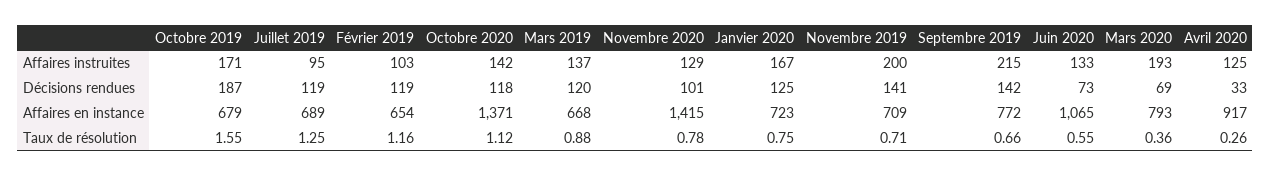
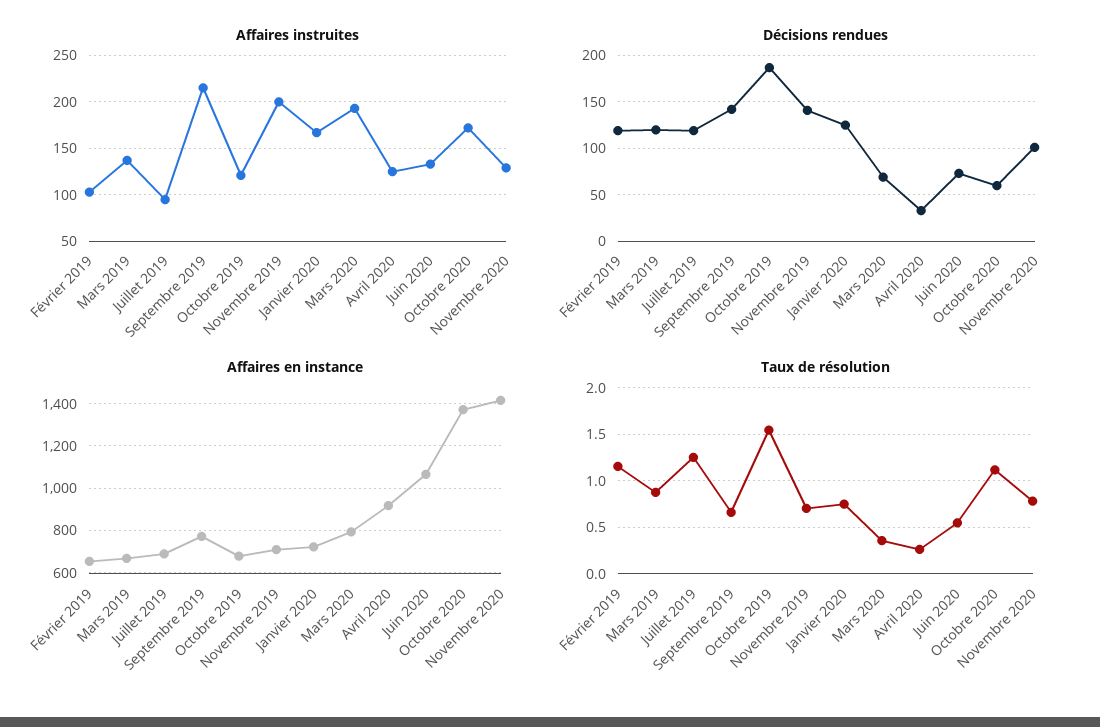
  {
    "Affaires instruites": {
-     "Octobre 2019": 171,
+     "Octobre 2019": 120,
      "Juillet 2019": 95,
      "Février 2019": 103,
-     "Octobre 2020": 142,
+     "Octobre 2020": 170,
      "Mars 2019": 137,
      "Novembre 2020": 129,
      "Janvier 2020": 167,
      "Novembre 2019": 200,
      "Septembre 2019": 215,
      "Juin 2020": 133,
      "Mars 2020": 193,
      "Avril 2020": 125
    },
    "Décisions rendues": {
      "Octobre 2019": 187,
      "Juillet 2019": 119,
      "Février 2019": 119,
-     "Octobre 2020": 118,
+     "Octobre 2020": 60,
      "Mars 2019": 120,
      "Novembre 2020": 101,
      "Janvier 2020": 125,
      "Novembre 2019": 141,
      "Septembre 2019": 142,
      "Juin 2020": 73,
      "Mars 2020": 69,
      "Avril 2020": 33
    },
    "Affaires en instance": {
      "Octobre 2019": 679,
      "Juillet 2019": 689,
      "Février 2019": 654,
      "Octobre 2020": 1371,
      "Mars 2019": 668,
      "Novembre 2020": 1415,
      "Janvier 2020": 723,
      "Novembre 2019": 709,
      "Septembre 2019": 772,
      "Juin 2020": 1065,
      "Mars 2020": 793,
      "Avril 2020": 917
    },
    "Taux de résolution": {
      "Octobre 2019": 1.55,
      "Juillet 2019": 1.25,
      "Février 2019": 1.16,
      "Octobre 2020": 1.12,
      "Mars 2019": 0.88,
      "Novembre 2020": 0.78,
      "Janvier 2020": 0.75,
      "Novembre 2019": 0.71,
      "Septembre 2019": 0.66,
      "Juin 2020": 0.55,
      "Mars 2020": 0.36,
      "Avril 2020": 0.26
    }
  }

